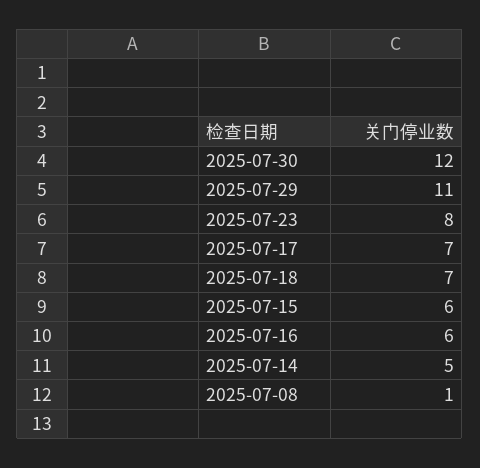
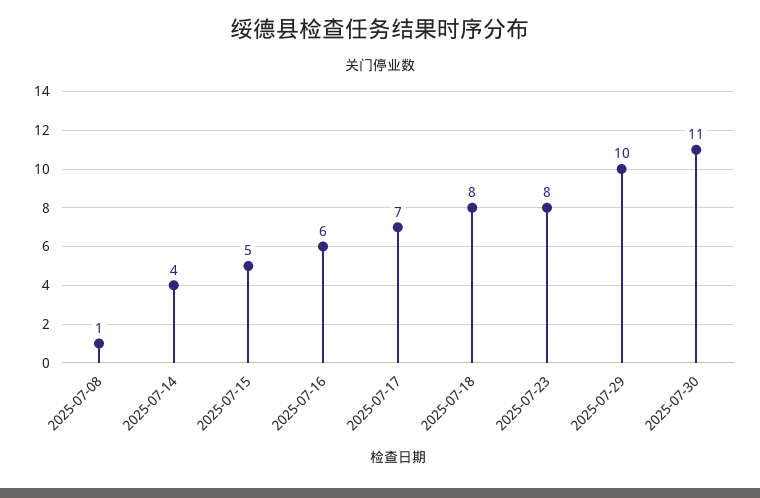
  {
-   "2025-07-30": 12,
+   "2025-07-30": 11,
-   "2025-07-29": 11,
+   "2025-07-29": 10,
    "2025-07-23": 8,
    "2025-07-17": 7,
-   "2025-07-18": 7,
+   "2025-07-18": 8,
-   "2025-07-15": 6,
+   "2025-07-15": 5,
    "2025-07-16": 6,
-   "2025-07-14": 5,
+   "2025-07-14": 4,
    "2025-07-08": 1
  }

